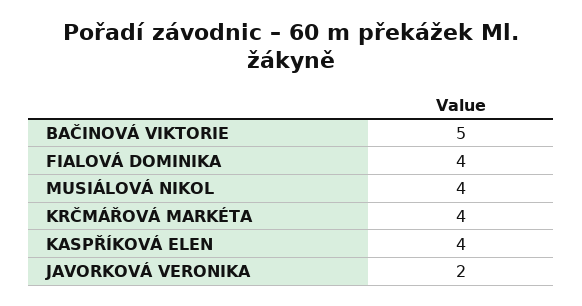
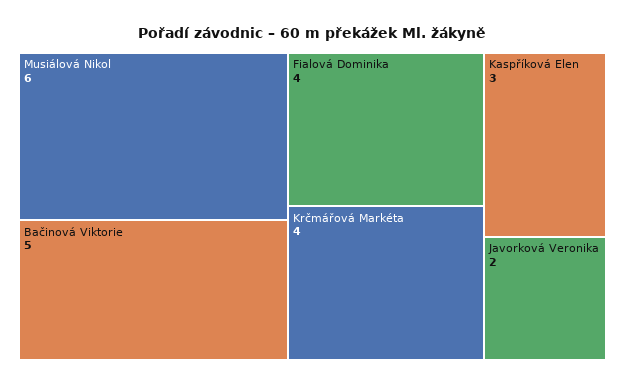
  {
    "BAČINOVÁ VIKTORIE": 5,
    "FIALOVÁ DOMINIKA": 4,
-   "MUSIÁLOVÁ NIKOL": 4,
+   "MUSIÁLOVÁ NIKOL": 6,
    "KRČMÁŘOVÁ MARKÉTA": 4,
-   "KASPŘÍKOVÁ ELEN": 4,
+   "KASPŘÍKOVÁ ELEN": 3,
    "JAVORKOVÁ VERONIKA": 2
  }

